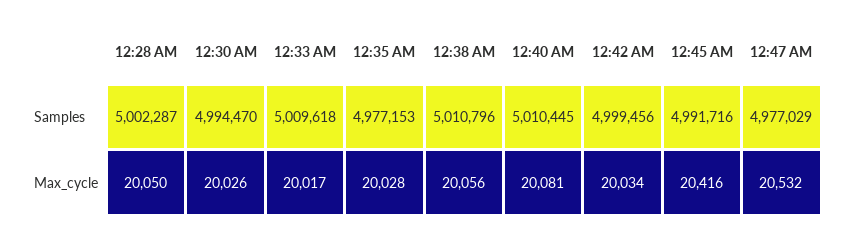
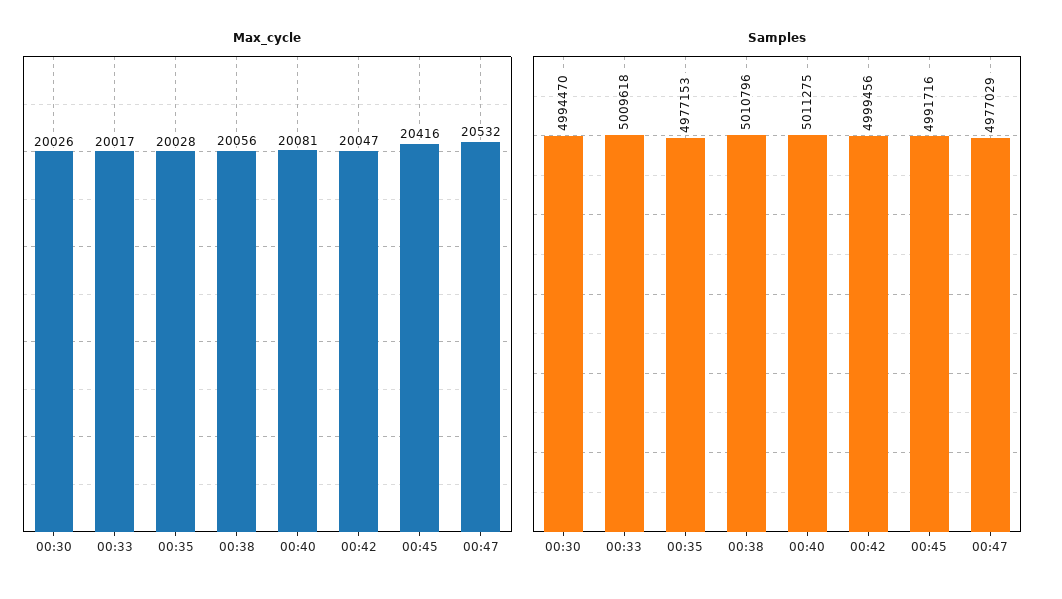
  {
    "Samples": {
-     "12:28 AM": 5002287,
      "12:30 AM": 4994470,
      "12:33 AM": 5009618,
      "12:35 AM": 4977153,
      "12:38 AM": 5010796,
-     "12:40 AM": 5010445,
+     "12:40 AM": 5011275,
      "12:42 AM": 4999456,
      "12:45 AM": 4991716,
      "12:47 AM": 4977029
    },
    "Max_cycle": {
-     "12:28 AM": 20050,
      "12:30 AM": 20026,
      "12:33 AM": 20017,
      "12:35 AM": 20028,
      "12:38 AM": 20056,
      "12:40 AM": 20081,
-     "12:42 AM": 20034,
+     "12:42 AM": 20047,
      "12:45 AM": 20416,
      "12:47 AM": 20532
    }
  }

